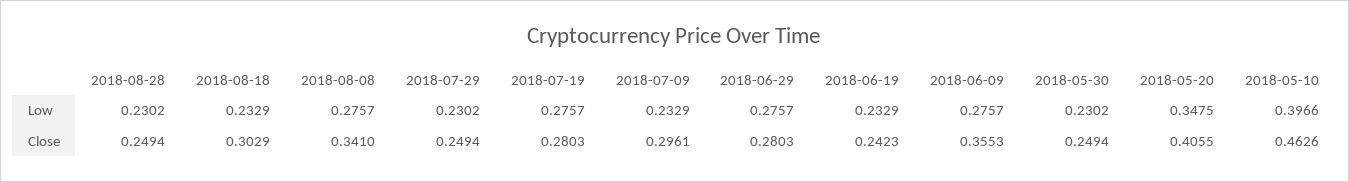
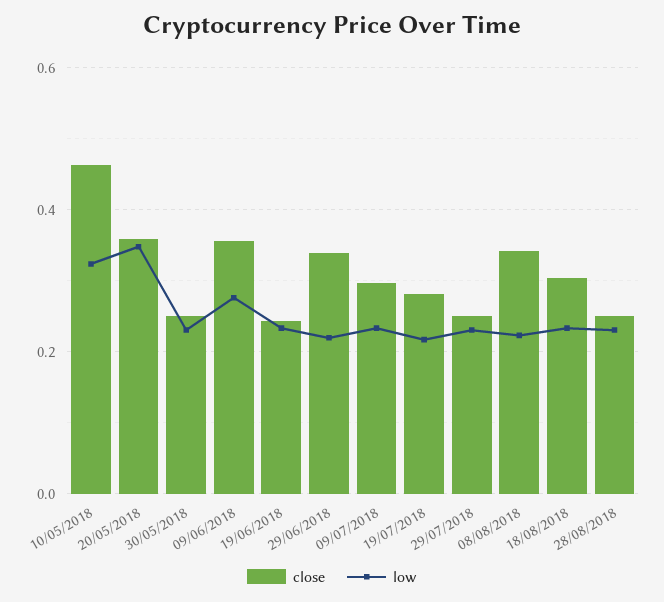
  {
    "Low": {
      "2018-08-28": 0.2302,
      "2018-08-18": 0.2329,
-     "2018-08-08": 0.2757,
+     "2018-08-08": 0.22,
      "2018-07-29": 0.2302,
-     "2018-07-19": 0.2757,
+     "2018-07-19": 0.22,
      "2018-07-09": 0.2329,
-     "2018-06-29": 0.2757,
+     "2018-06-29": 0.22,
      "2018-06-19": 0.2329,
      "2018-06-09": 0.2757,
      "2018-05-30": 0.2302,
      "2018-05-20": 0.3475,
-     "2018-05-10": 0.3966
+     "2018-05-10": 0.32
    },
    "Close": {
      "2018-08-28": 0.2494,
      "2018-08-18": 0.3029,
      "2018-08-08": 0.341,
      "2018-07-29": 0.2494,
      "2018-07-19": 0.2803,
      "2018-07-09": 0.2961,
-     "2018-06-29": 0.2803,
+     "2018-06-29": 0.34,
      "2018-06-19": 0.2423,
      "2018-06-09": 0.3553,
      "2018-05-30": 0.2494,
-     "2018-05-20": 0.4055,
+     "2018-05-20": 0.36,
      "2018-05-10": 0.4626
    }
  }

